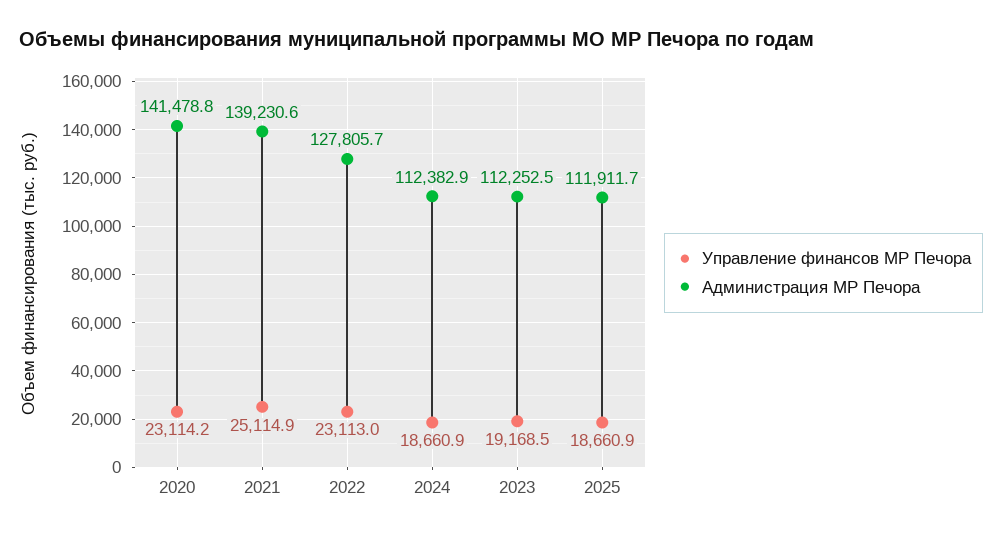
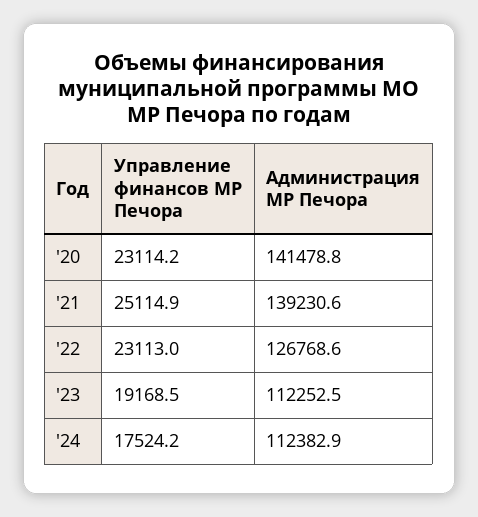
  {
    "Управление финансов МР Печора": {
      "2020": 23114.2,
      "2021": 25114.9,
      "2022": 23113,
-     "2024": 18660.9,
+     "2024": 17524.2,
-     "2023": 19168.5,
+     "2023": 19168.5
-     "2025": 18660.9
    },
    "Администрация МР Печора": {
      "2020": 141478.8,
      "2021": 139230.6,
-     "2022": 127805.7,
+     "2022": 126768.6,
      "2024": 112382.9,
-     "2023": 112252.5,
+     "2023": 112252.5
-     "2025": 111911.7
    }
  }

